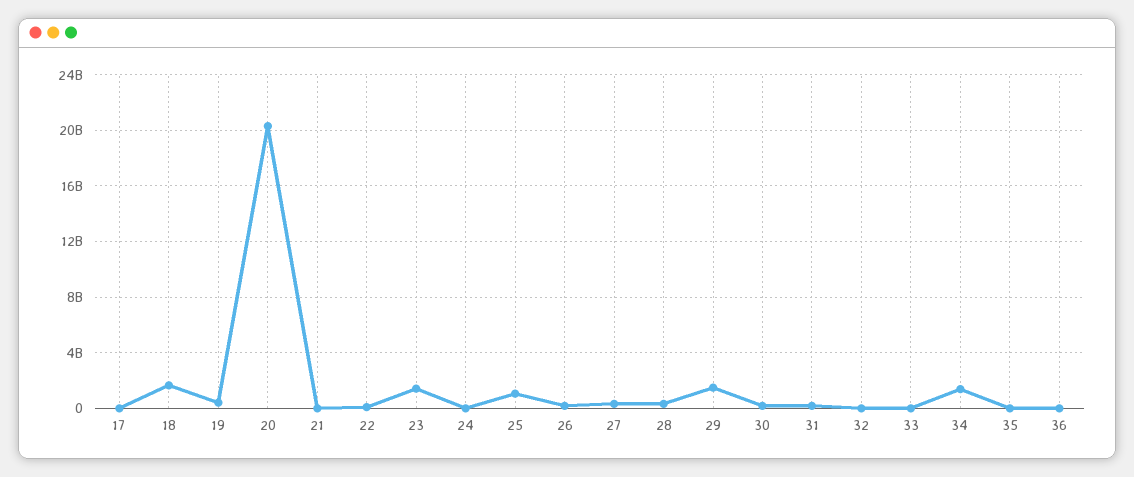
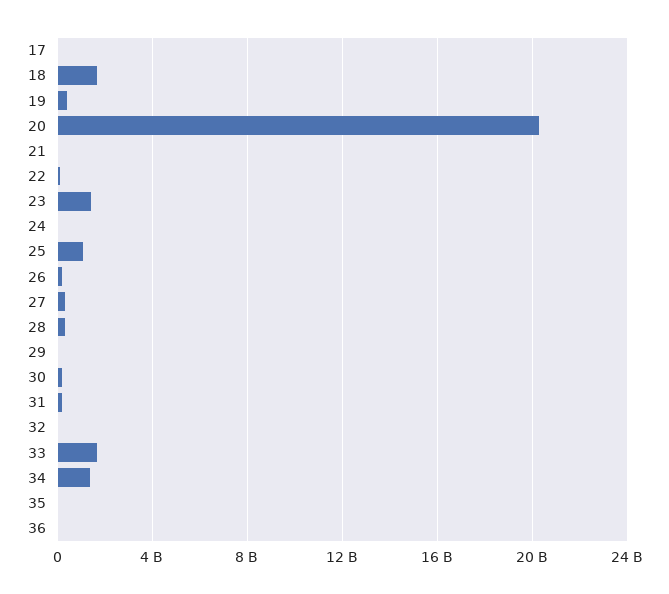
  {
    "17": 0,
    "18": 1500000000,
    "19": 500000000,
    "20": 20500000000,
    "21": 0,
    "22": 0,
    "23": 1500000000,
    "24": 0,
    "25": 1000000000,
    "26": 0,
    "27": 500000000,
    "28": 500000000,
-   "29": 1500000000,
+   "29": 0,
    "30": 0,
    "31": 0,
    "32": 0,
-   "33": 0,
+   "33": 1500000000,
    "34": 1500000000,
    "35": 0,
    "36": 0
  }

